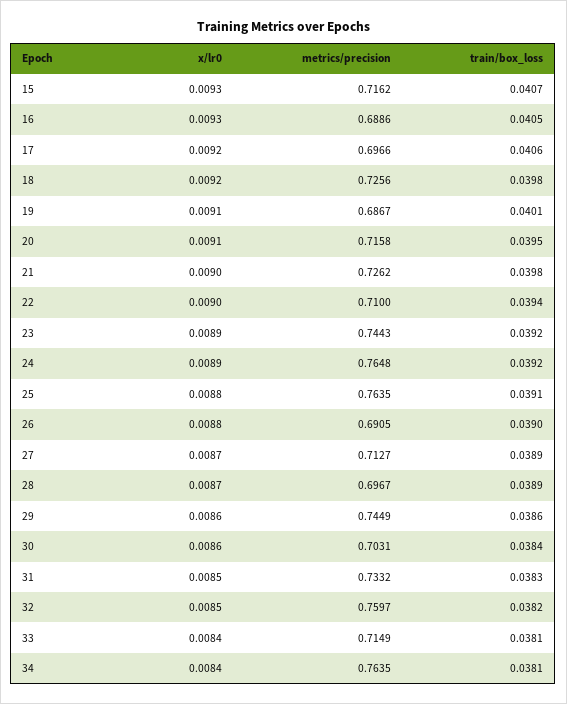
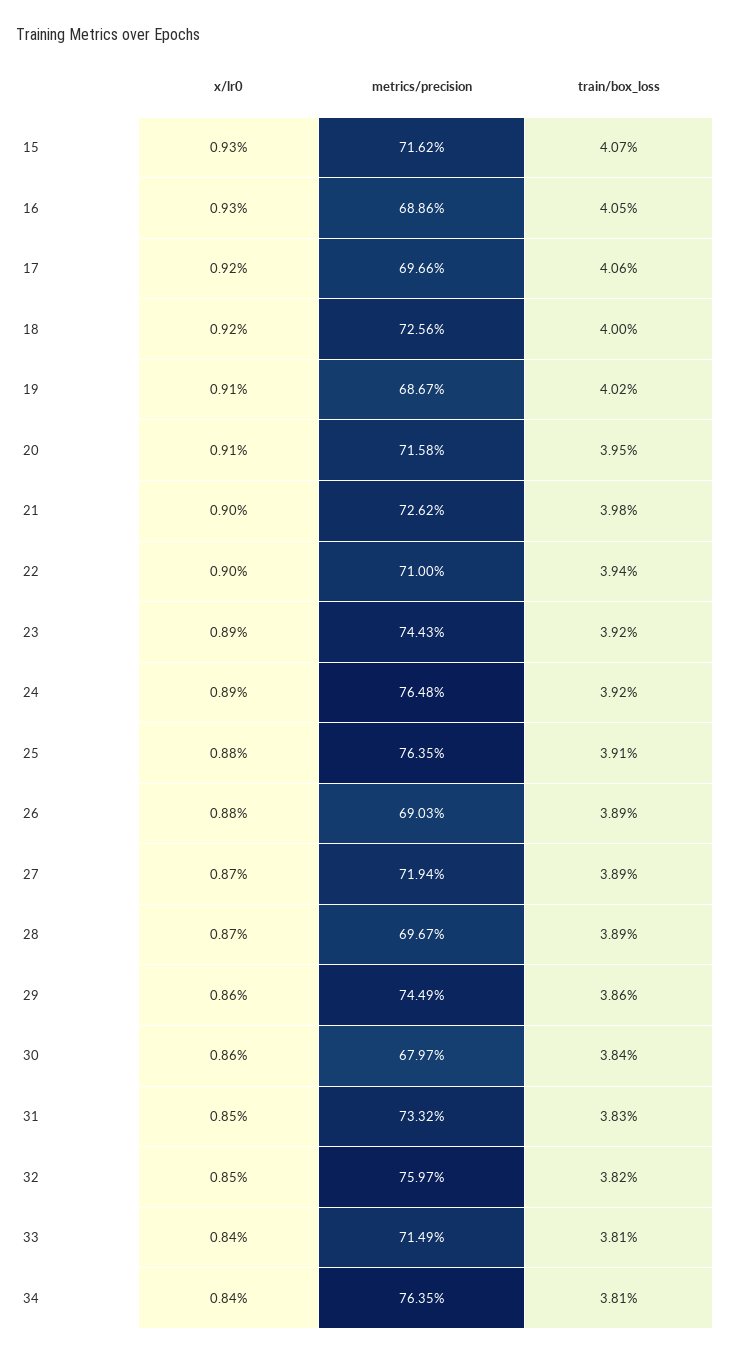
  {
    "x/lr0": {
      "15": 0.0093,
      "16": 0.0093,
      "17": 0.0092,
      "18": 0.0092,
      "19": 0.0091,
      "20": 0.0091,
      "21": 0.009,
      "22": 0.009,
      "23": 0.0089,
      "24": 0.0089,
      "25": 0.0088,
      "26": 0.0088,
      "27": 0.0087,
      "28": 0.0087,
      "29": 0.0086,
      "30": 0.0086,
      "31": 0.0085,
      "32": 0.0085,
      "33": 0.0084,
      "34": 0.0084
    },
    "metrics/precision": {
      "15": 0.7162,
      "16": 0.6886,
      "17": 0.6966,
      "18": 0.7256,
      "19": 0.6867,
      "20": 0.7158,
      "21": 0.7262,
      "22": 0.71,
      "23": 0.7443,
      "24": 0.7648,
      "25": 0.7635,
-     "26": 0.6905,
+     "26": 0.6903,
-     "27": 0.7127,
+     "27": 0.7194,
      "28": 0.6967,
      "29": 0.7449,
-     "30": 0.7031,
+     "30": 0.6797,
      "31": 0.7332,
      "32": 0.7597,
      "33": 0.7149,
      "34": 0.7635
    },
    "train/box_loss": {
      "15": 0.0407,
      "16": 0.0405,
      "17": 0.0406,
-     "18": 0.0398,
+     "18": 0.04,
-     "19": 0.0401,
+     "19": 0.0402,
      "20": 0.0395,
      "21": 0.0398,
      "22": 0.0394,
      "23": 0.0392,
      "24": 0.0392,
      "25": 0.0391,
-     "26": 0.039,
+     "26": 0.0389,
      "27": 0.0389,
      "28": 0.0389,
      "29": 0.0386,
      "30": 0.0384,
      "31": 0.0383,
      "32": 0.0382,
      "33": 0.0381,
      "34": 0.0381
    }
  }

